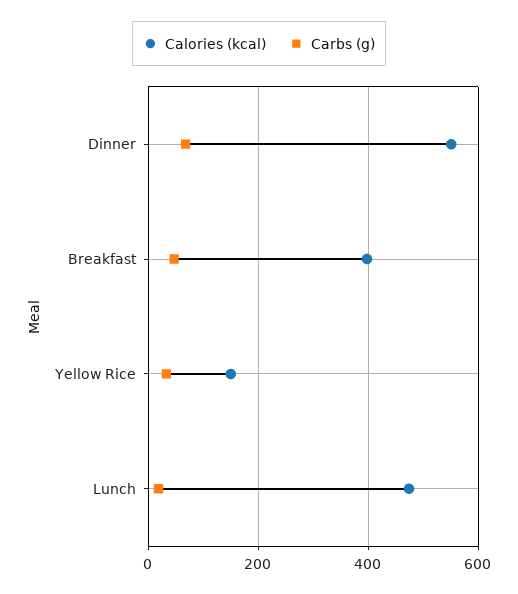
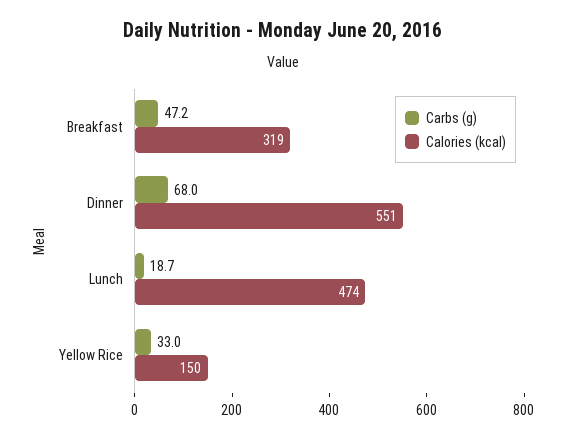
  {
    "Calories (kcal)": {
      "Dinner": 551,
-     "Breakfast": 400,
+     "Breakfast": 319,
      "Yellow Rice": 150,
      "Lunch": 474
    },
    "Carbs (g)": {
      "Dinner": 68,
      "Breakfast": 47.2,
      "Yellow Rice": 33,
      "Lunch": 18.7
    }
  }

